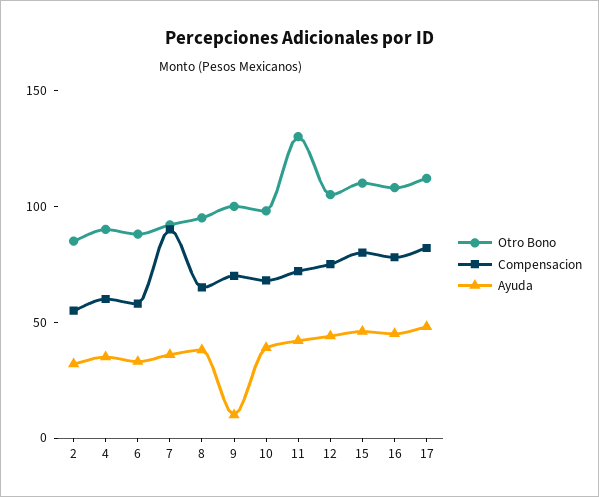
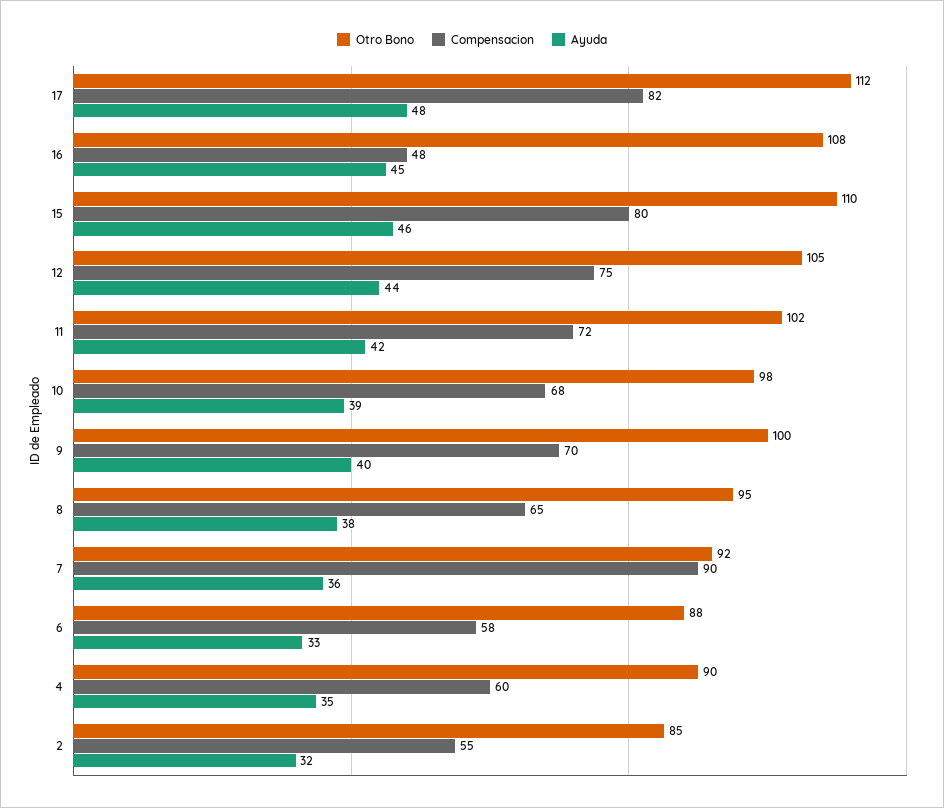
  {
    "Otro Bono": {
      "2": 85,
      "4": 90,
      "6": 88,
      "7": 92,
      "8": 95,
      "9": 100,
      "10": 98,
-     "11": 130,
+     "11": 102,
      "12": 105,
      "15": 110,
      "16": 108,
      "17": 112
    },
    "Compensacion": {
      "2": 55,
      "4": 60,
      "6": 58,
      "7": 90,
      "8": 65,
      "9": 70,
      "10": 68,
      "11": 72,
      "12": 75,
      "15": 80,
-     "16": 80,
+     "16": 48,
      "17": 82
    },
    "Ayuda": {
      "2": 32,
      "4": 35,
      "6": 33,
      "7": 36,
      "8": 38,
-     "9": 10,
+     "9": 40,
      "10": 39,
      "11": 42,
      "12": 44,
      "15": 46,
      "16": 45,
      "17": 48
    }
  }

